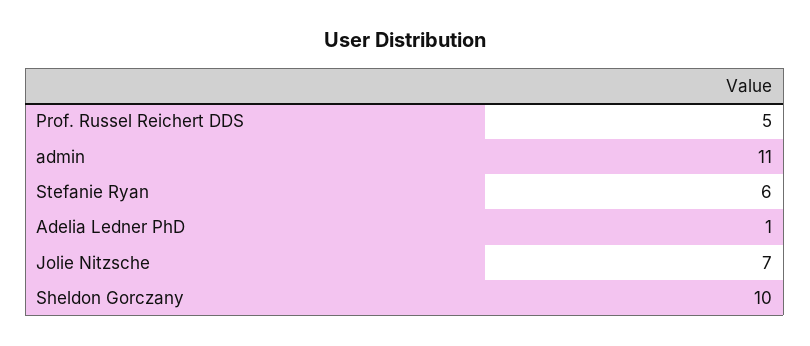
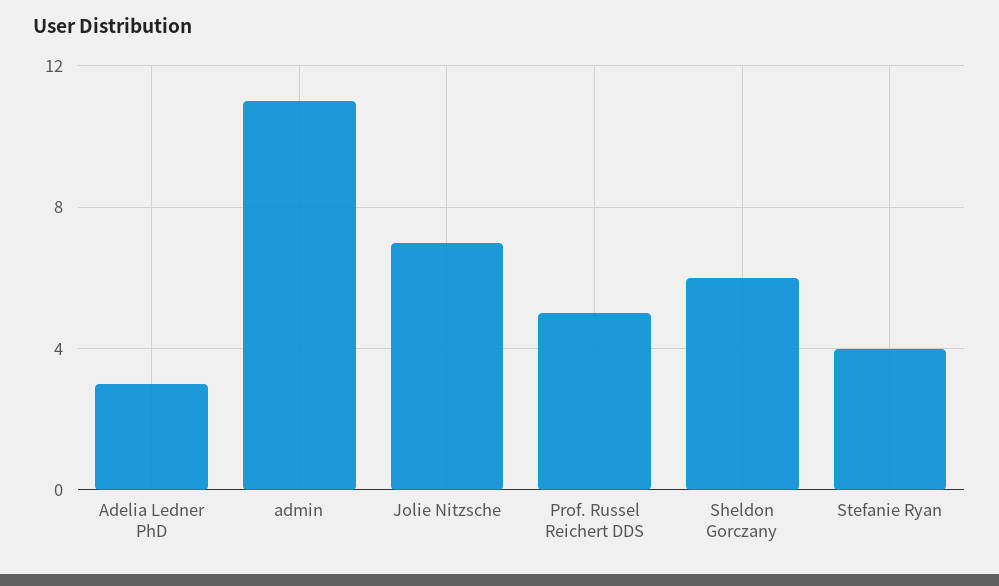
  {
    "Prof. Russel Reichert DDS": 5,
    "admin": 11,
-   "Stefanie Ryan": 6,
+   "Stefanie Ryan": 4,
-   "Adelia Ledner PhD": 1,
+   "Adelia Ledner PhD": 3,
    "Jolie Nitzsche": 7,
-   "Sheldon Gorczany": 10
+   "Sheldon Gorczany": 6
  }

